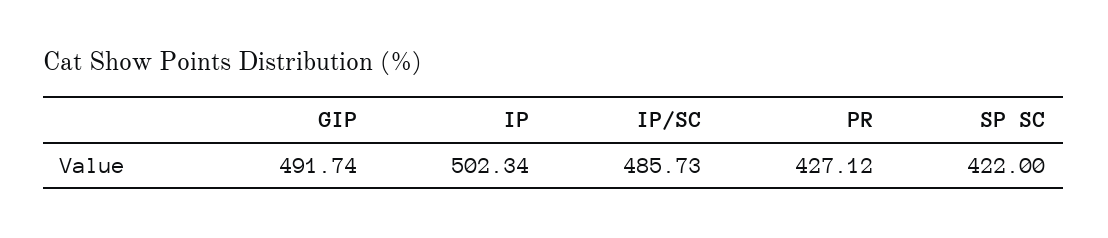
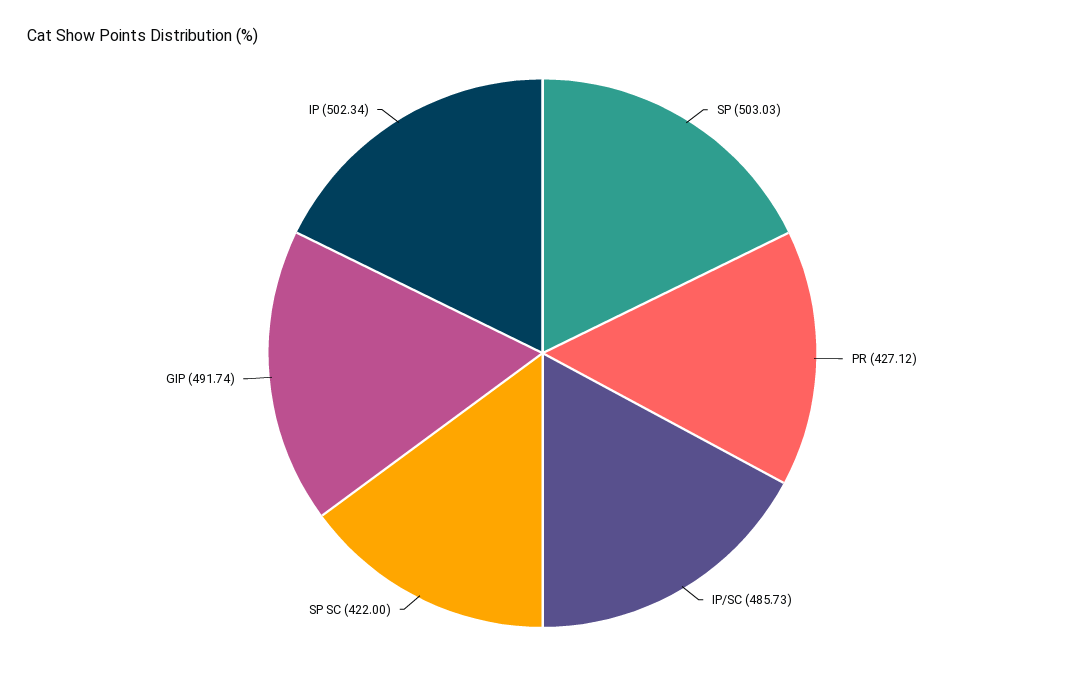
  {
    "GIP": 491.74,
    "IP": 502.34,
    "IP/SC": 485.73,
    "PR": 427.12,
-   "SP SC": 422
+   "SP SC": 422,
+   "SP": 503.03
  }

